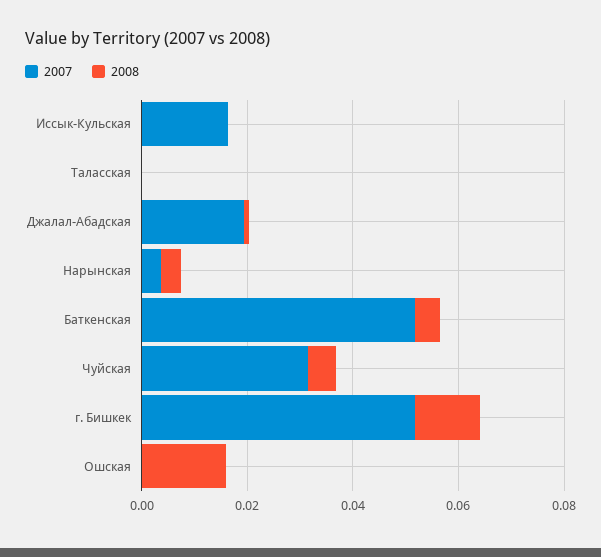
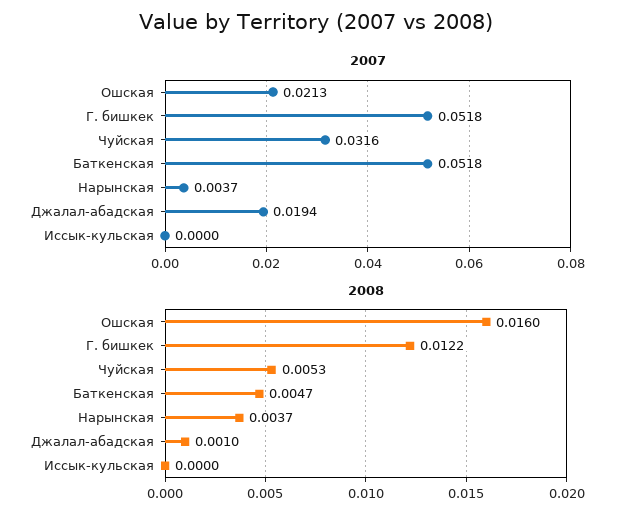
  {
    "2007": {
-     "Иссык-Кульская": 0.015,
+     "Иссык-Кульская": 0,
-     "Таласская": 0,
      "Джалал-Абадская": 0.0194,
      "Нарынская": 0.0037,
      "Баткенская": 0.0518,
      "Чуйская": 0.0316,
      "г. Бишкек": 0.0518,
-     "Ошская": 0
+     "Ошская": 0.0213
    },
    "2008": {
      "Иссык-Кульская": 0,
-     "Таласская": 0,
      "Джалал-Абадская": 0.001,
      "Нарынская": 0.0037,
      "Баткенская": 0.0047,
      "Чуйская": 0.0053,
      "г. Бишкек": 0.0122,
      "Ошская": 0.016
    }
  }

